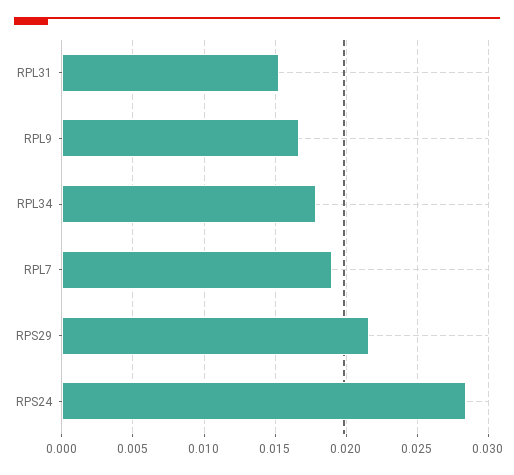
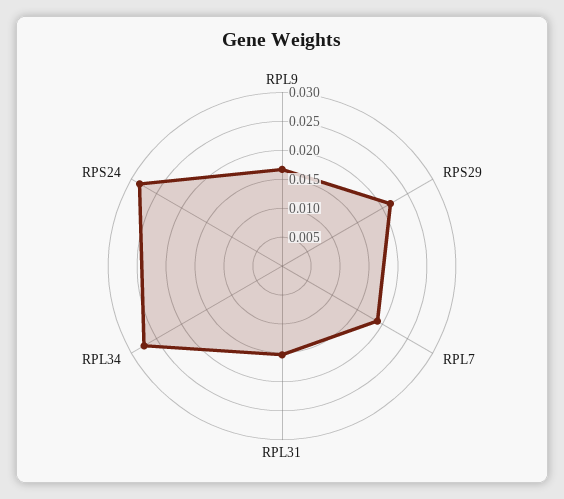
  {
    "RPL31": 0.0155,
    "RPL9": 0.0165,
-   "RPL34": 0.018,
+   "RPL34": 0.0275,
    "RPL7": 0.019,
    "RPS29": 0.0215,
    "RPS24": 0.0285
  }

